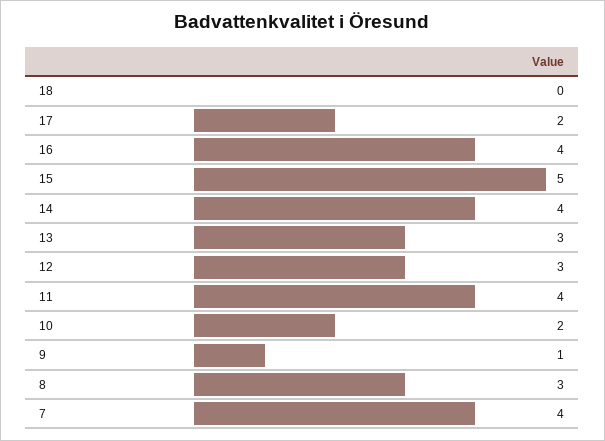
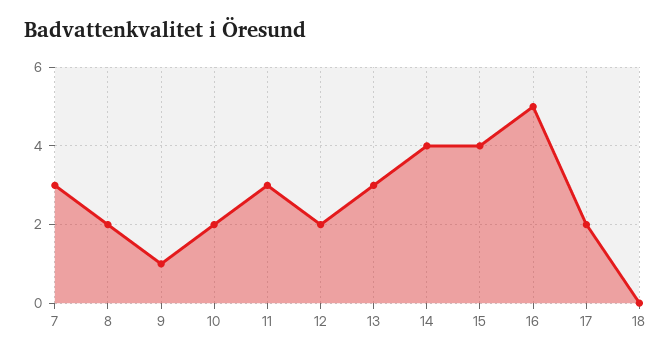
  {
    "18": 0,
    "17": 2,
-   "16": 4,
+   "16": 5,
-   "15": 5,
+   "15": 4,
    "14": 4,
    "13": 3,
-   "12": 3,
+   "12": 2,
-   "11": 4,
+   "11": 3,
    "10": 2,
    "9": 1,
-   "8": 3,
+   "8": 2,
-   "7": 4
+   "7": 3
  }

